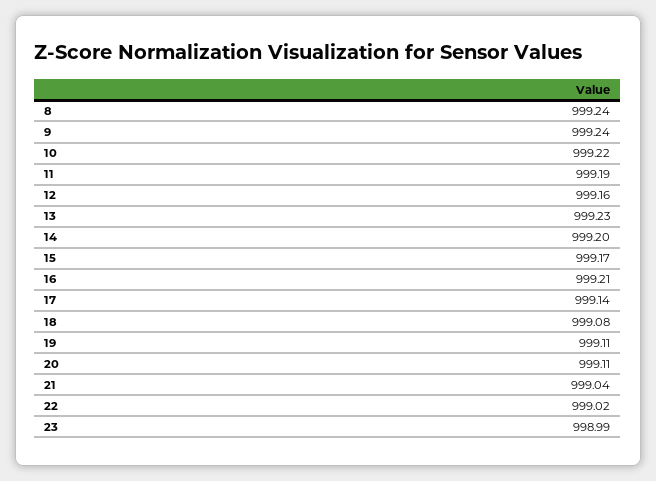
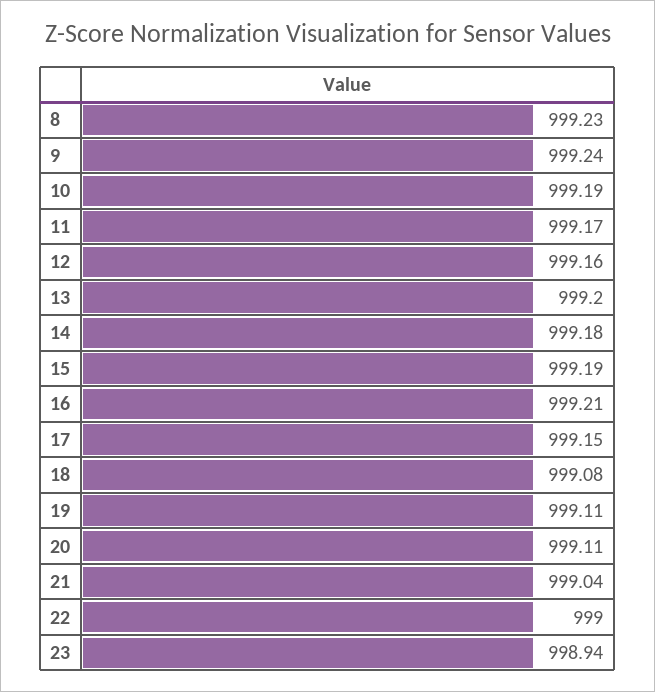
  {
-   "8": 999.24,
+   "8": 999.23,
    "9": 999.24,
-   "10": 999.22,
+   "10": 999.19,
-   "11": 999.19,
+   "11": 999.17,
    "12": 999.16,
-   "13": 999.23,
+   "13": 999.2,
-   "14": 999.2,
+   "14": 999.18,
-   "15": 999.17,
+   "15": 999.19,
    "16": 999.21,
-   "17": 999.14,
+   "17": 999.15,
    "18": 999.08,
    "19": 999.11,
    "20": 999.11,
    "21": 999.04,
-   "22": 999.02,
+   "22": 999,
-   "23": 998.99
+   "23": 998.94
  }

